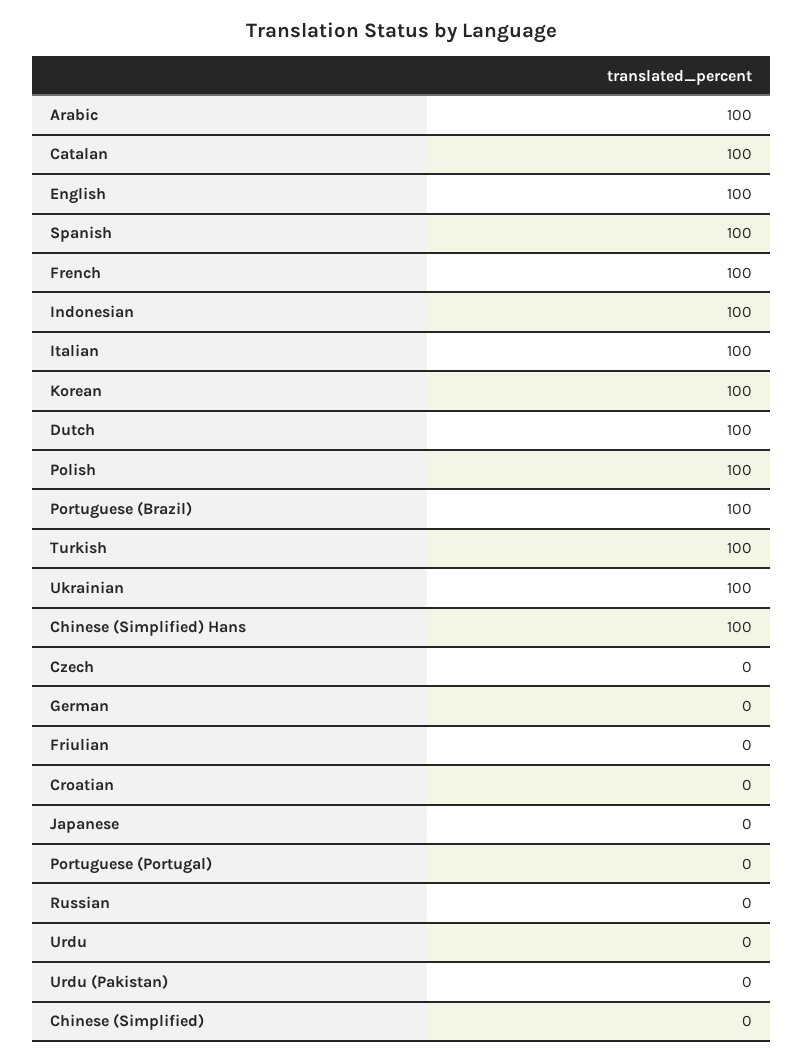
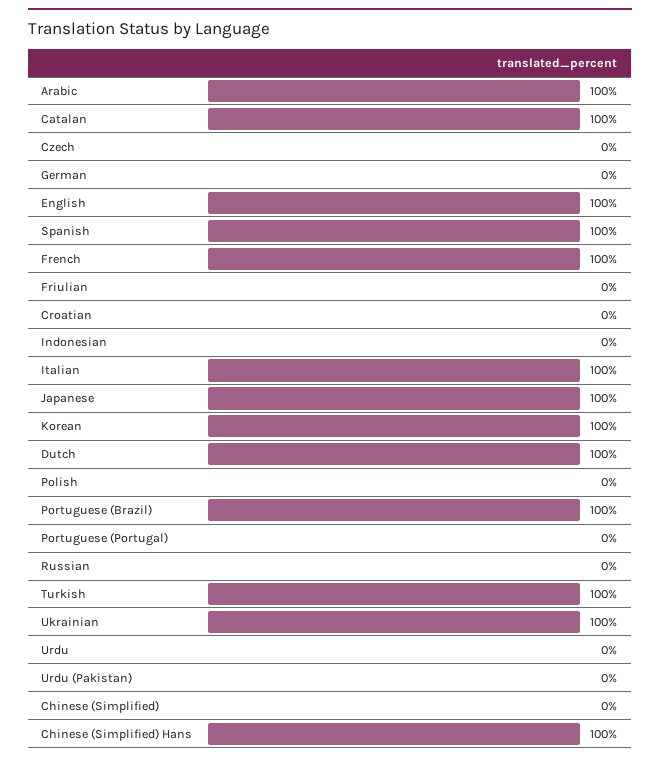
  {
    "Arabic": 100,
    "Catalan": 100,
    "English": 100,
    "Spanish": 100,
    "French": 100,
-   "Indonesian": 100,
+   "Indonesian": 0,
    "Italian": 100,
    "Korean": 100,
    "Dutch": 100,
-   "Polish": 100,
+   "Polish": 0,
    "Portuguese (Brazil)": 100,
    "Turkish": 100,
    "Ukrainian": 100,
    "Chinese (Simplified) Hans": 100,
    "Czech": 0,
    "German": 0,
    "Friulian": 0,
    "Croatian": 0,
-   "Japanese": 0,
+   "Japanese": 100,
    "Portuguese (Portugal)": 0,
    "Russian": 0,
    "Urdu": 0,
    "Urdu (Pakistan)": 0,
    "Chinese (Simplified)": 0
  }

